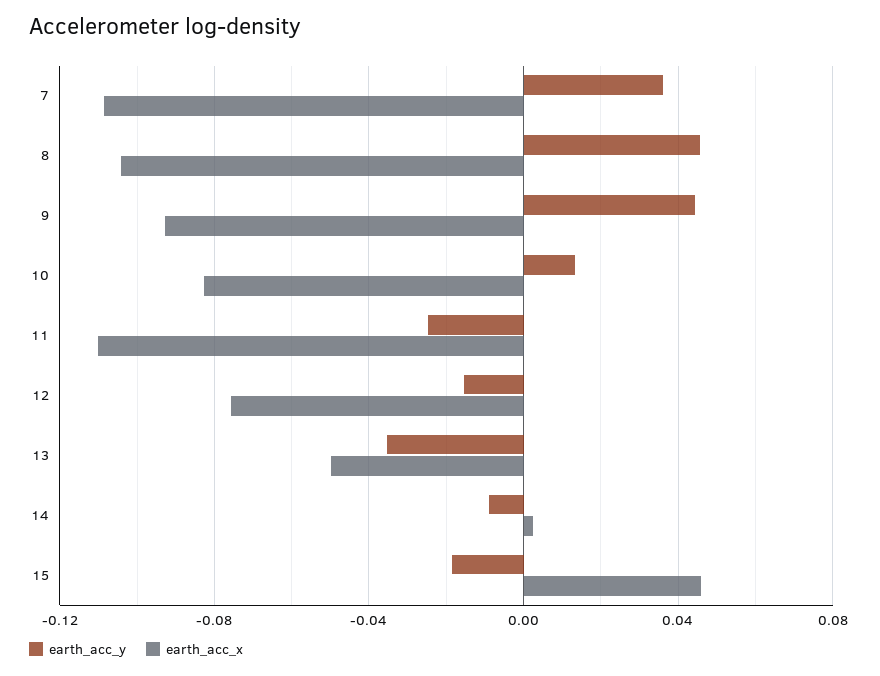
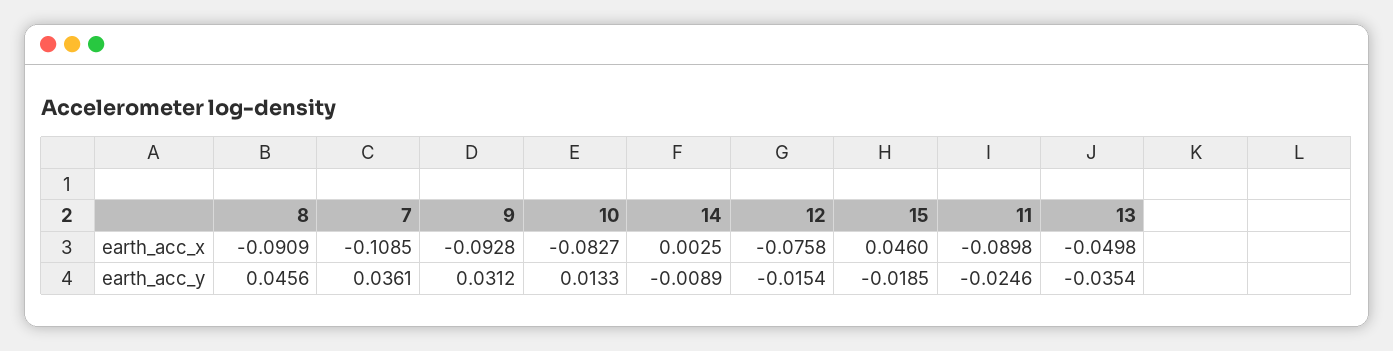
  {
    "earth_acc_y": {
      "7": 0.0361,
      "8": 0.0456,
-     "9": 0.045,
+     "9": 0.0312,
      "10": 0.0133,
      "11": -0.0246,
      "12": -0.0154,
      "13": -0.0354,
      "14": -0.0089,
      "15": -0.0185
    },
    "earth_acc_x": {
      "7": -0.1085,
-     "8": -0.105,
+     "8": -0.0909,
      "9": -0.0928,
      "10": -0.0827,
-     "11": -0.11,
+     "11": -0.0898,
      "12": -0.0758,
      "13": -0.0498,
      "14": 0.0025,
      "15": 0.046
    }
  }

